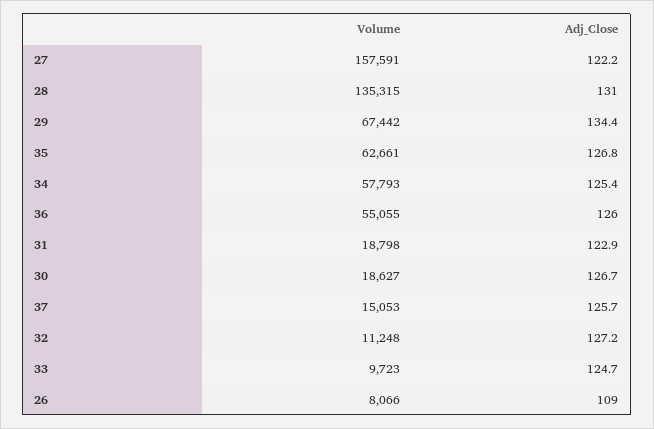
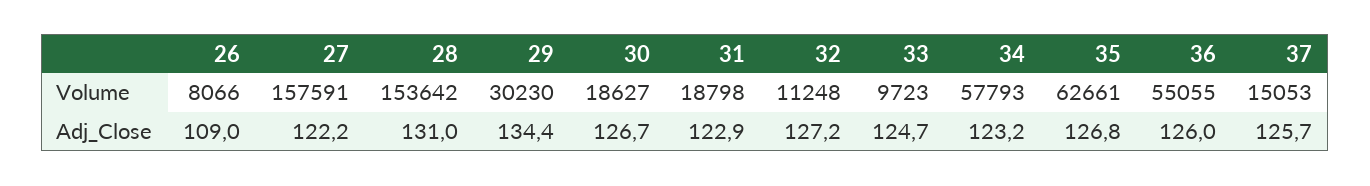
  {
    "Volume": {
      "27": 157591,
-     "28": 135315,
+     "28": 153642,
-     "29": 67442,
+     "29": 30230,
      "35": 62661,
      "34": 57793,
      "36": 55055,
      "31": 18798,
      "30": 18627,
      "37": 15053,
      "32": 11248,
      "33": 9723,
      "26": 8066
    },
    "Adj_Close": {
      "27": 122.2,
      "28": 131,
      "29": 134.4,
      "35": 126.8,
-     "34": 125.4,
+     "34": 123.2,
      "36": 126,
      "31": 122.9,
      "30": 126.7,
      "37": 125.7,
      "32": 127.2,
      "33": 124.7,
      "26": 109
    }
  }

